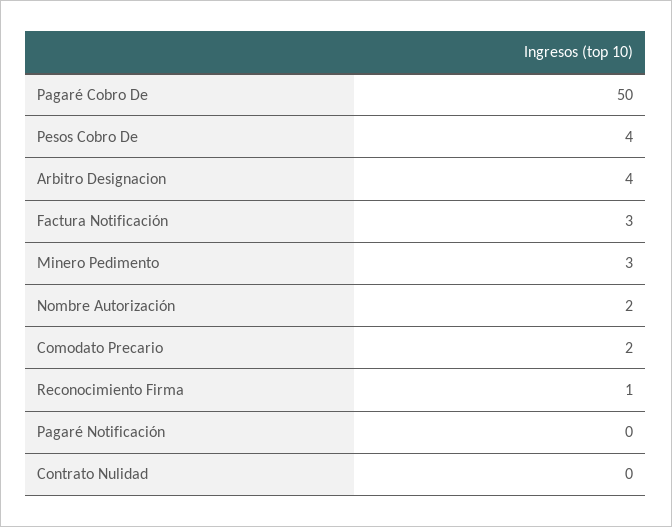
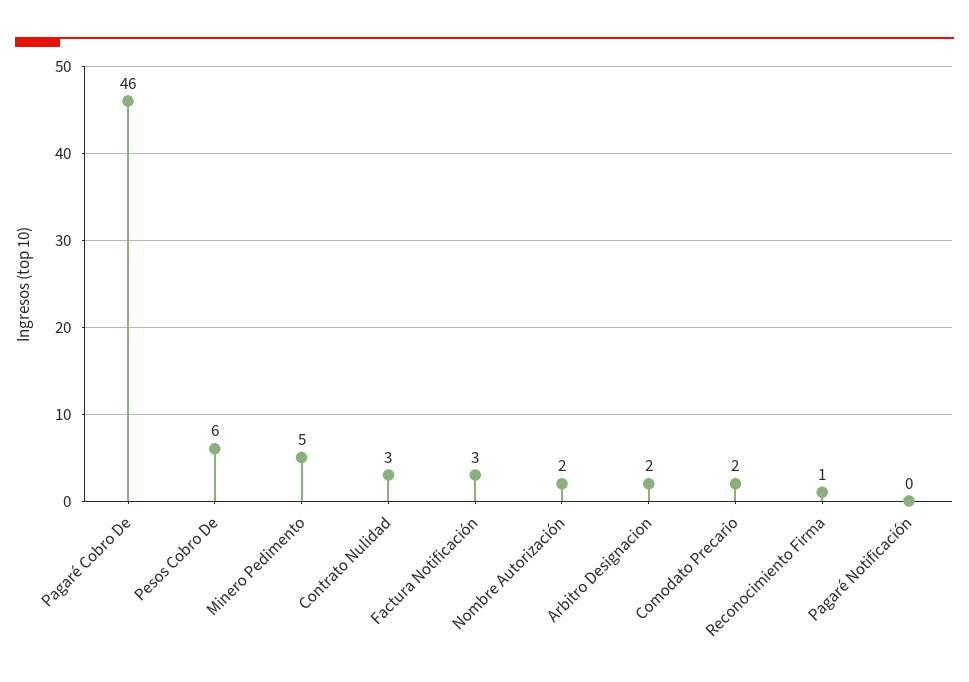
  {
-   "Pagaré Cobro De": 50,
+   "Pagaré Cobro De": 46,
-   "Pesos Cobro De": 4,
+   "Pesos Cobro De": 6,
-   "Arbitro Designacion": 4,
+   "Arbitro Designacion": 2,
    "Factura Notificación": 3,
-   "Minero Pedimento": 3,
+   "Minero Pedimento": 5,
    "Nombre Autorización": 2,
    "Comodato Precario": 2,
    "Reconocimiento Firma": 1,
    "Pagaré Notificación": 0,
-   "Contrato Nulidad": 0
+   "Contrato Nulidad": 3
  }

